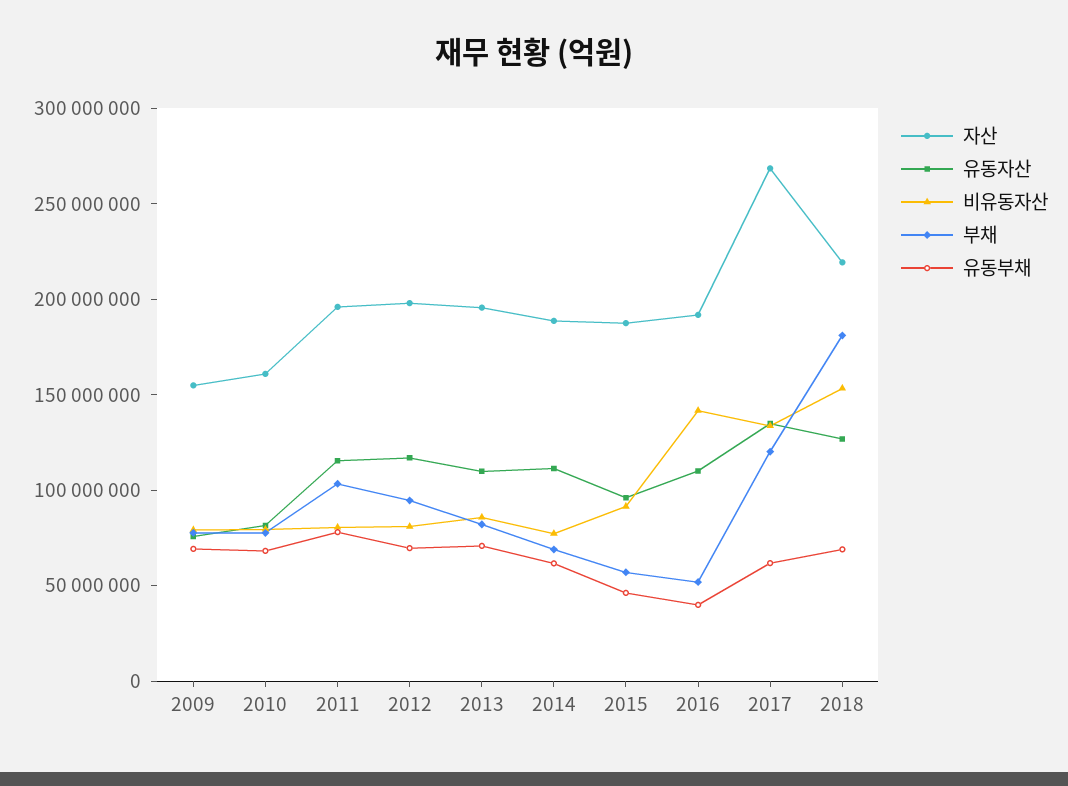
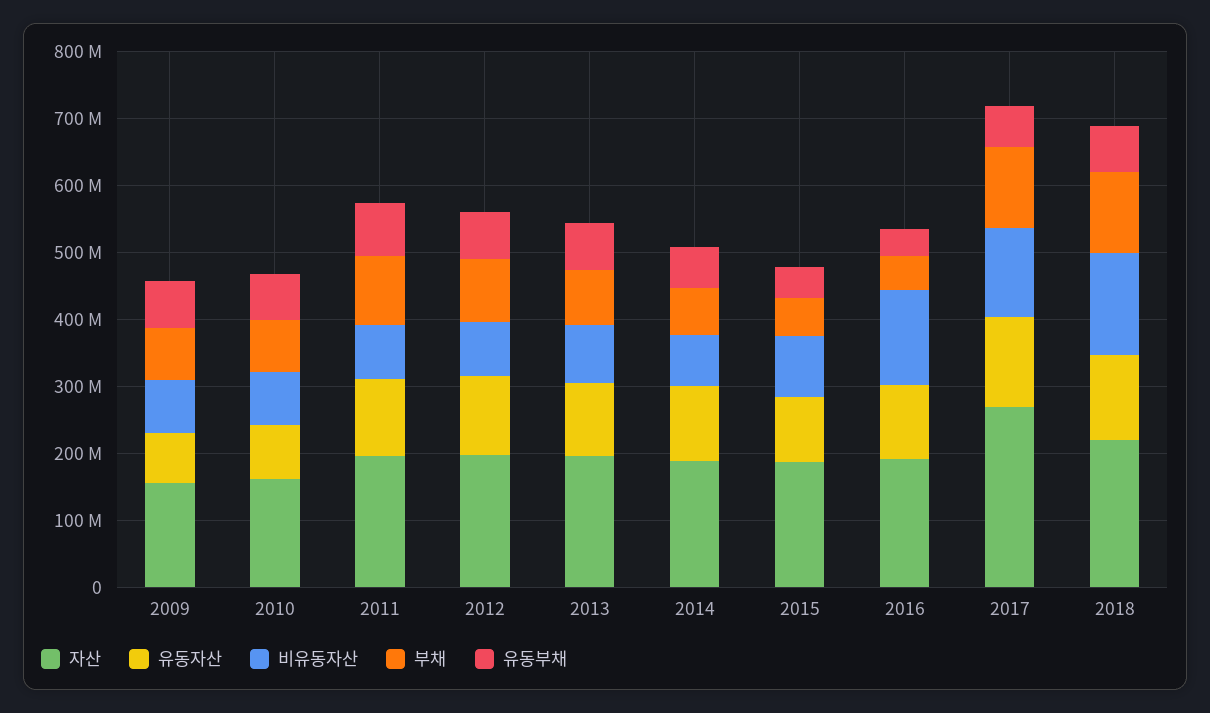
  {
    "자산": {
      "2009": 150000000,
      "2010": 160000000,
      "2011": 200000000,
      "2012": 200000000,
      "2013": 200000000,
      "2014": 190000000,
      "2015": 190000000,
      "2016": 190000000,
      "2017": 270000000,
      "2018": 220000000
    },
    "유동자산": {
      "2009": 80000000,
      "2010": 80000000,
      "2011": 120000000,
      "2012": 120000000,
      "2013": 110000000,
      "2014": 110000000,
      "2015": 100000000,
      "2016": 110000000,
      "2017": 130000000,
      "2018": 130000000
    },
    "비유동자산": {
      "2009": 80000000,
      "2010": 80000000,
      "2011": 80000000,
      "2012": 80000000,
      "2013": 90000000,
      "2014": 80000000,
      "2015": 90000000,
      "2016": 140000000,
      "2017": 130000000,
      "2018": 150000000
    },
    "부채": {
      "2009": 80000000,
      "2010": 80000000,
      "2011": 100000000,
      "2012": 90000000,
      "2013": 80000000,
      "2014": 70000000,
      "2015": 60000000,
      "2016": 50000000,
      "2017": 120000000,
-     "2018": 180000000
+     "2018": 120000000
    },
    "유동부채": {
      "2009": 70000000,
      "2010": 70000000,
      "2011": 80000000,
      "2012": 70000000,
      "2013": 70000000,
      "2014": 60000000,
      "2015": 50000000,
      "2016": 40000000,
      "2017": 60000000,
      "2018": 70000000
    }
  }

